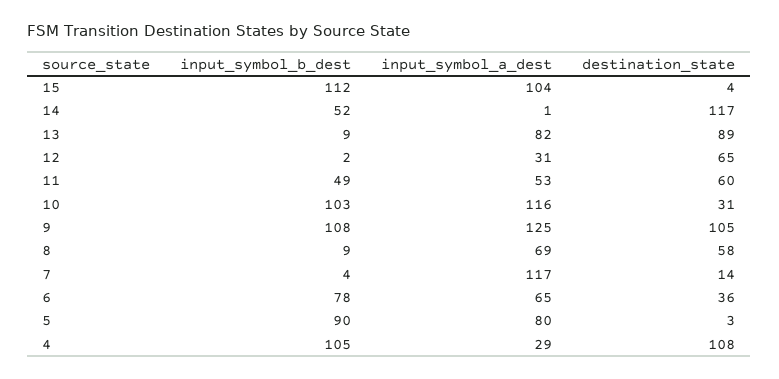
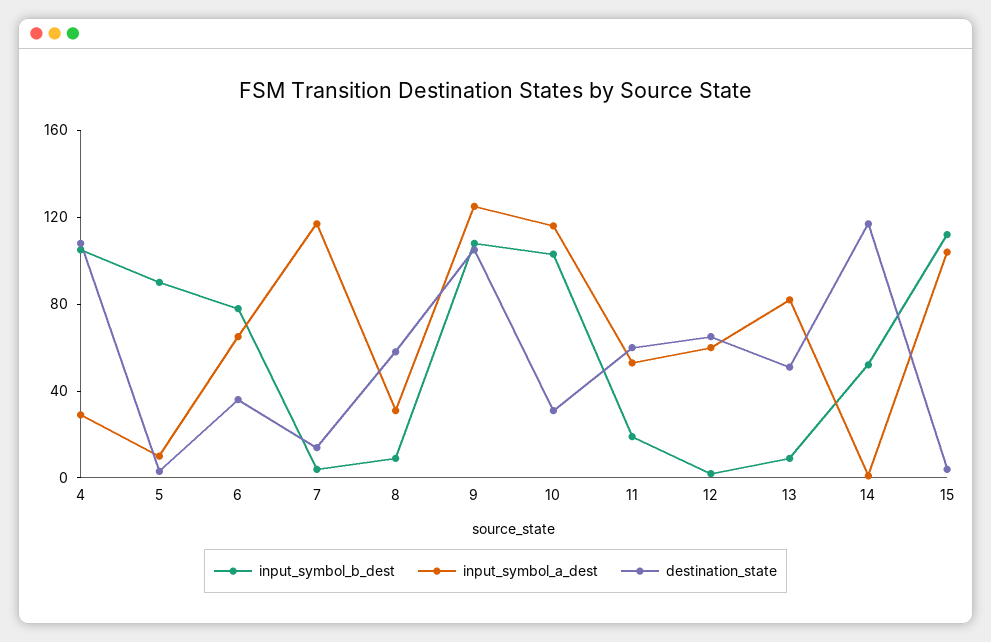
  {
    "input_symbol_b_dest": {
      "15": 112,
      "14": 52,
      "13": 9,
      "12": 2,
-     "11": 49,
+     "11": 20,
      "10": 103,
      "9": 108,
      "8": 9,
      "7": 4,
      "6": 78,
      "5": 90,
      "4": 105
    },
    "input_symbol_a_dest": {
      "15": 104,
      "14": 1,
      "13": 82,
-     "12": 31,
+     "12": 60,
      "11": 53,
      "10": 116,
      "9": 125,
-     "8": 69,
+     "8": 30,
      "7": 117,
      "6": 65,
-     "5": 80,
+     "5": 10,
      "4": 29
    },
    "destination_state": {
      "15": 4,
      "14": 117,
-     "13": 89,
+     "13": 50,
      "12": 65,
      "11": 60,
      "10": 31,
      "9": 105,
      "8": 58,
      "7": 14,
      "6": 36,
      "5": 3,
      "4": 108
    }
  }

